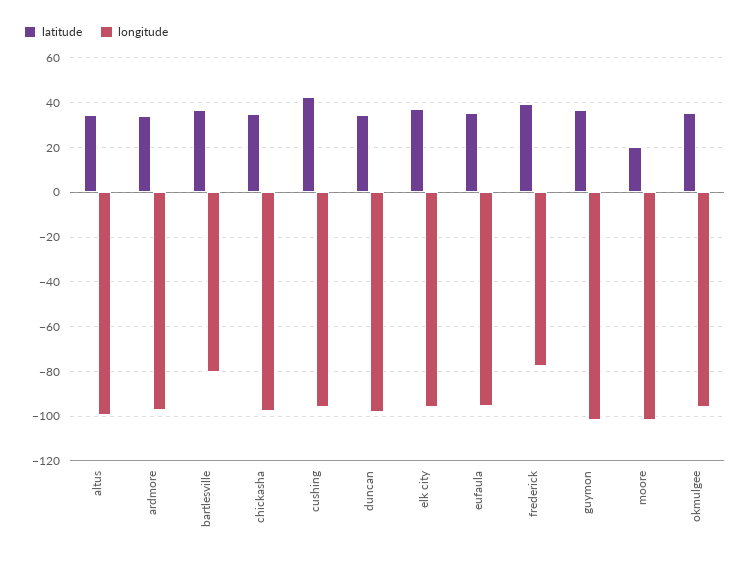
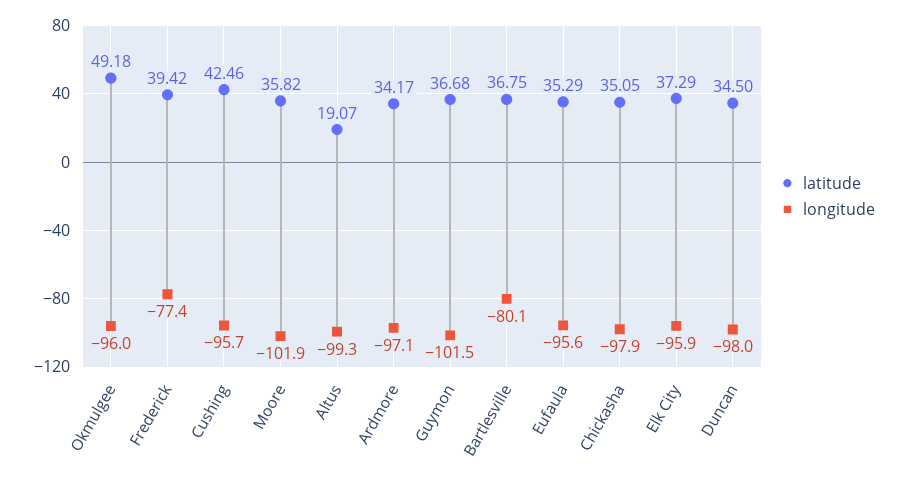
  {
    "latitude": {
-     "altus": 35,
+     "altus": 19.07,
      "ardmore": 34.17,
      "bartlesville": 36.75,
      "chickasha": 35.05,
      "cushing": 42.46,
      "duncan": 34.5,
      "elk city": 37.29,
      "eufaula": 35.29,
      "frederick": 39.42,
      "guymon": 36.68,
-     "moore": 20,
+     "moore": 35.82,
-     "okmulgee": 35
+     "okmulgee": 49.18
    },
    "longitude": {
      "altus": -99.3,
      "ardmore": -97.1,
      "bartlesville": -80.1,
      "chickasha": -97.9,
      "cushing": -95.7,
      "duncan": -98,
      "elk city": -95.9,
      "eufaula": -95.6,
      "frederick": -77.4,
      "guymon": -101.5,
      "moore": -101.9,
      "okmulgee": -96
    }
  }

